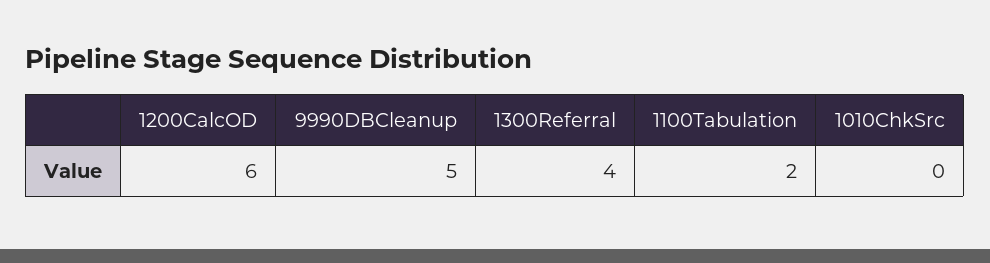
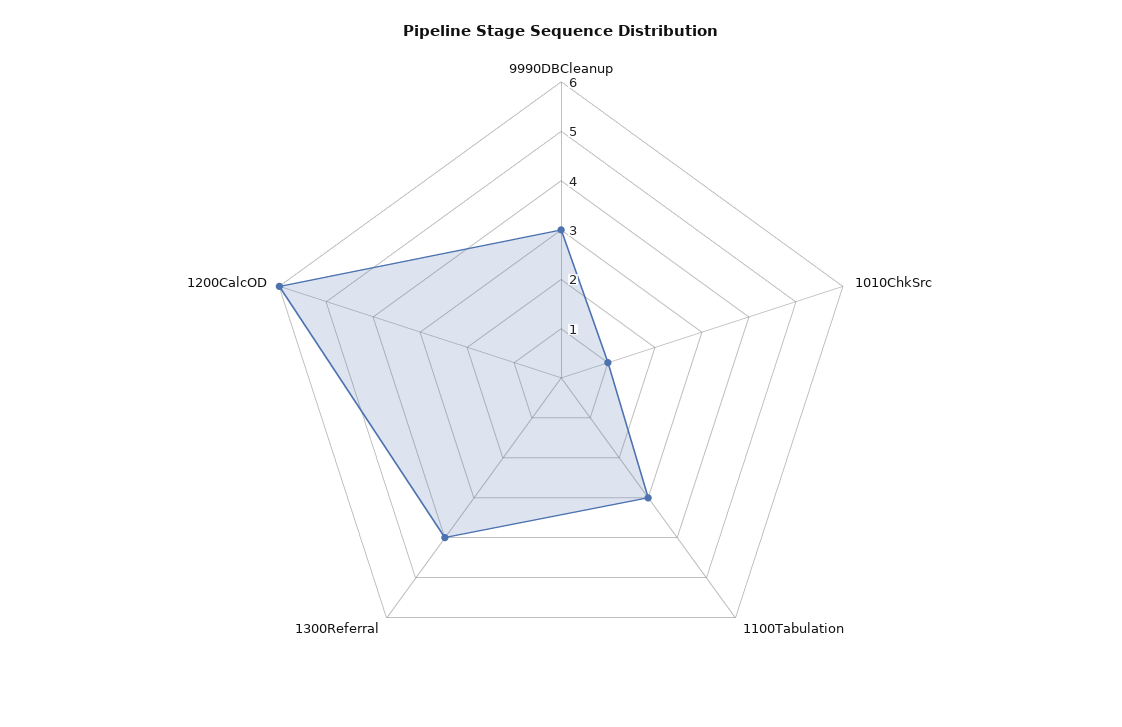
  {
    "1200CalcOD": 6,
-   "9990DBCleanup": 5,
+   "9990DBCleanup": 3,
    "1300Referral": 4,
-   "1100Tabulation": 2,
+   "1100Tabulation": 3,
-   "1010ChkSrc": 0
+   "1010ChkSrc": 1
  }

